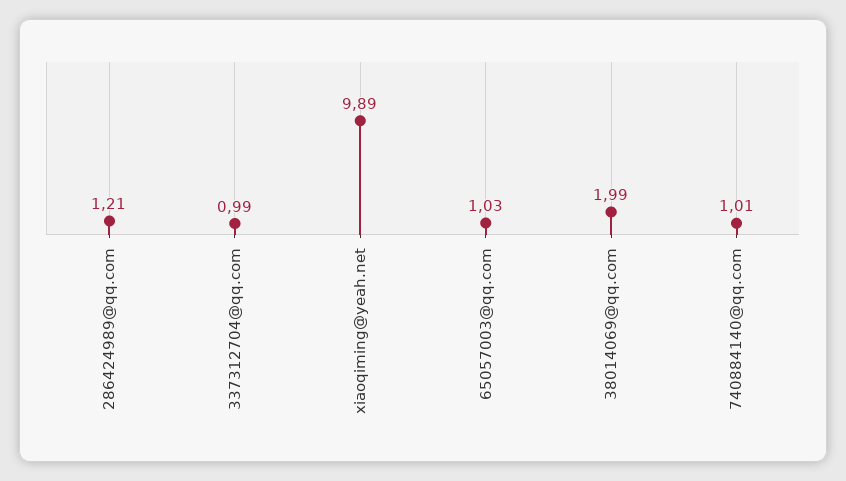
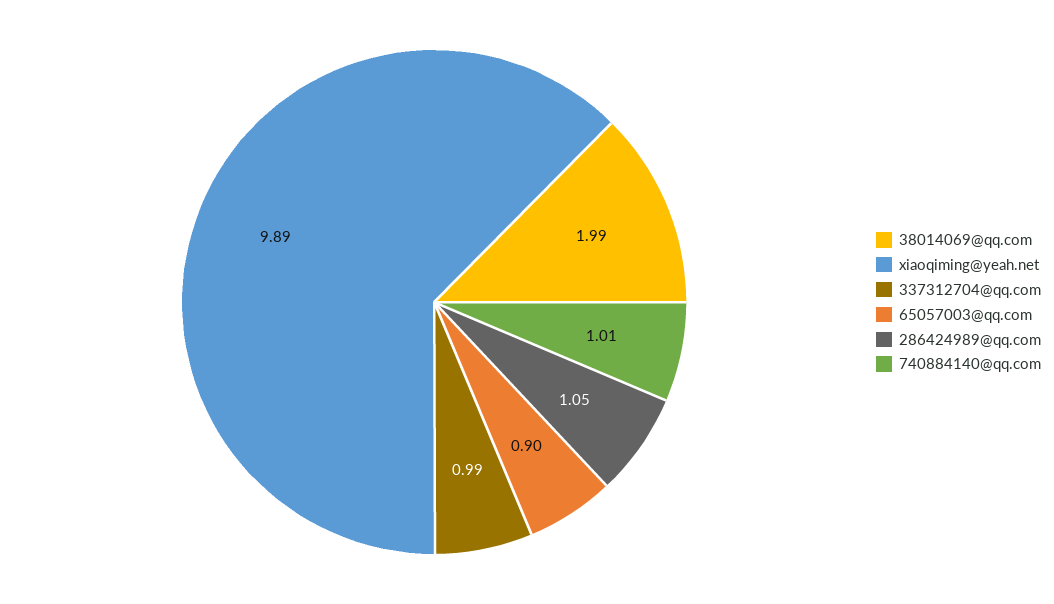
  {
-   "286424989@qq.com": 1.21,
+   "286424989@qq.com": 1.05,
    "337312704@qq.com": 0.99,
    "xiaoqiming@yeah.net": 9.89,
-   "65057003@qq.com": 1.03,
+   "65057003@qq.com": 0.9,
    "38014069@qq.com": 1.99,
    "740884140@qq.com": 1.01
  }

